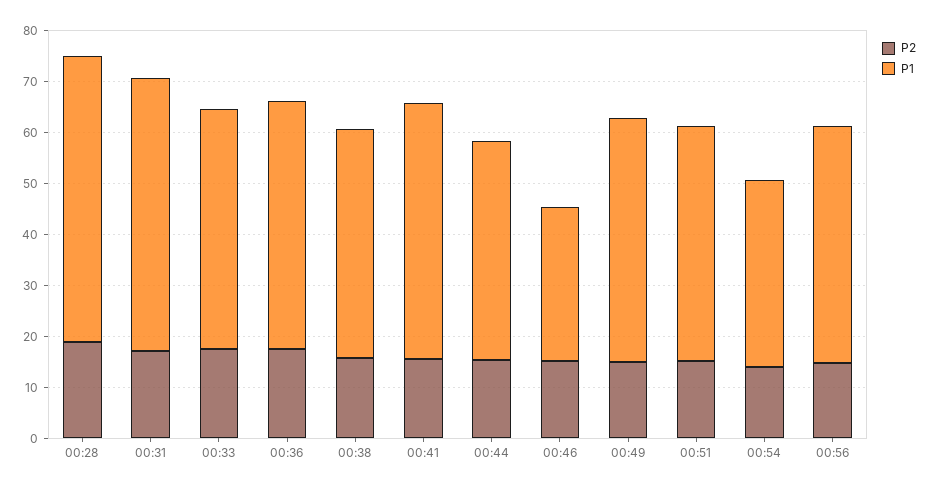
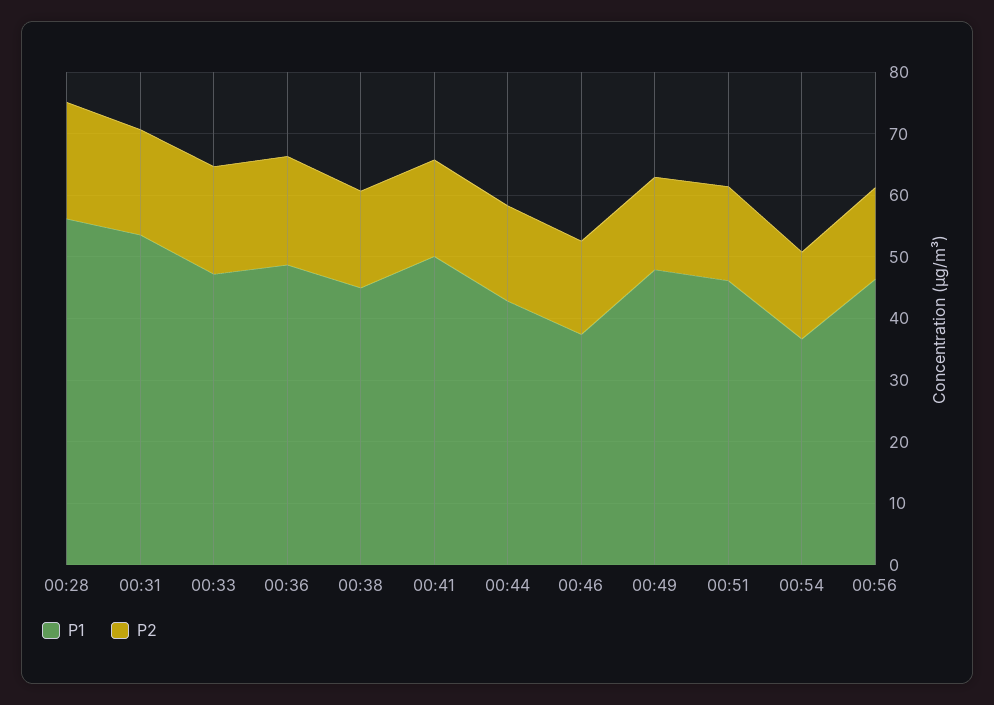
  {
    "P2": {
      "00:28": 18,
      "00:31": 18,
      "00:33": 18,
      "00:36": 18,
      "00:38": 16,
      "00:41": 16,
      "00:44": 16,
      "00:46": 16,
      "00:49": 16,
      "00:51": 16,
      "00:54": 14,
      "00:56": 14
    },
    "P1": {
      "00:28": 56,
      "00:31": 54,
      "00:33": 48,
      "00:36": 48,
      "00:38": 44,
      "00:41": 50,
      "00:44": 42,
-     "00:46": 30,
+     "00:46": 38,
      "00:49": 48,
      "00:51": 46,
      "00:54": 36,
      "00:56": 46
    }
  }

